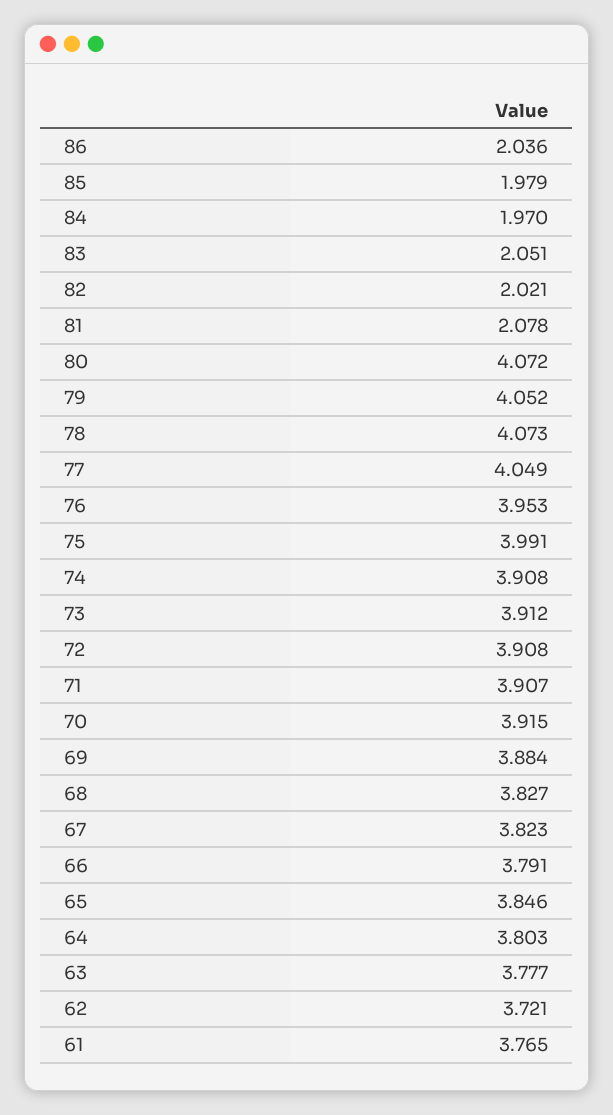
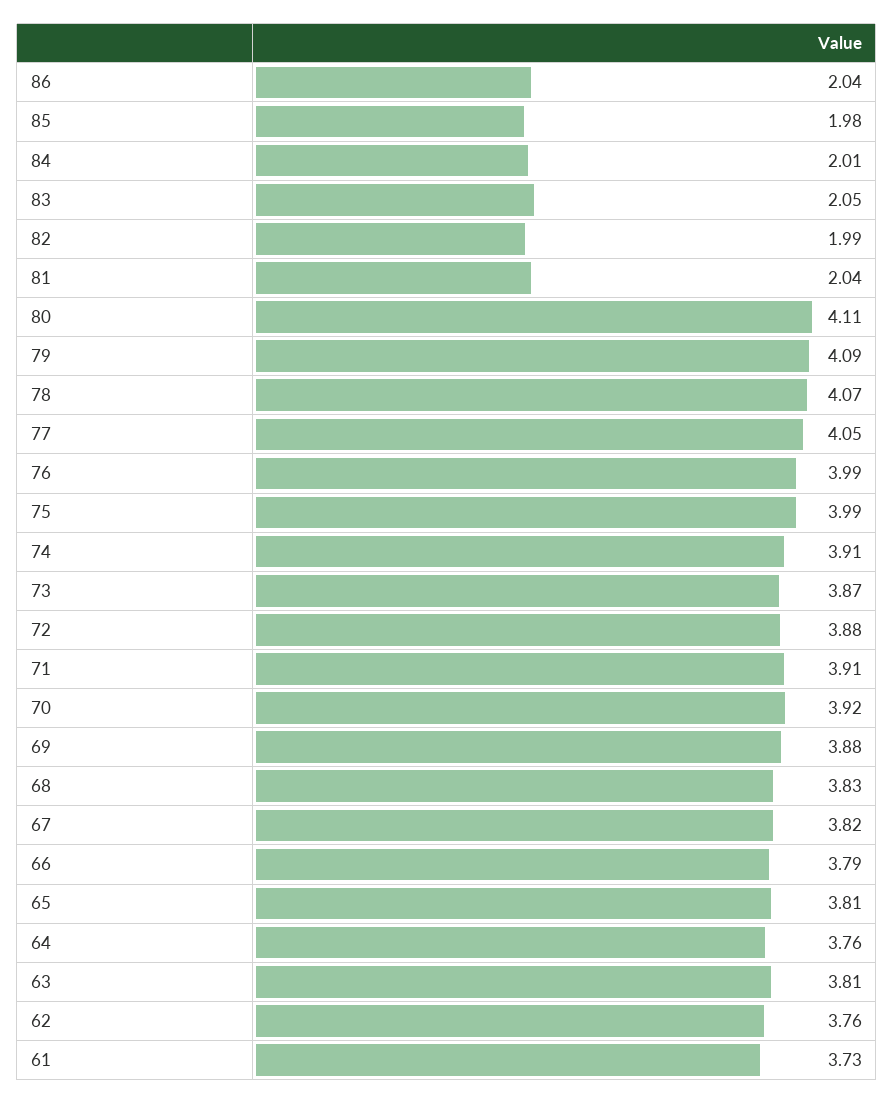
  {
    "86": 2.036,
    "85": 1.979,
-   "84": 1.97,
+   "84": 2.01,
    "83": 2.051,
-   "82": 2.021,
+   "82": 1.99,
-   "81": 2.078,
+   "81": 2.04,
-   "80": 4.072,
+   "80": 4.11,
-   "79": 4.052,
+   "79": 4.09,
    "78": 4.073,
    "77": 4.049,
-   "76": 3.953,
+   "76": 3.99,
    "75": 3.991,
    "74": 3.908,
-   "73": 3.912,
+   "73": 3.87,
-   "72": 3.908,
+   "72": 3.88,
    "71": 3.907,
    "70": 3.915,
    "69": 3.884,
    "68": 3.827,
    "67": 3.823,
    "66": 3.791,
-   "65": 3.846,
+   "65": 3.81,
-   "64": 3.803,
+   "64": 3.76,
-   "63": 3.777,
+   "63": 3.81,
-   "62": 3.721,
+   "62": 3.76,
-   "61": 3.765
+   "61": 3.73
  }

